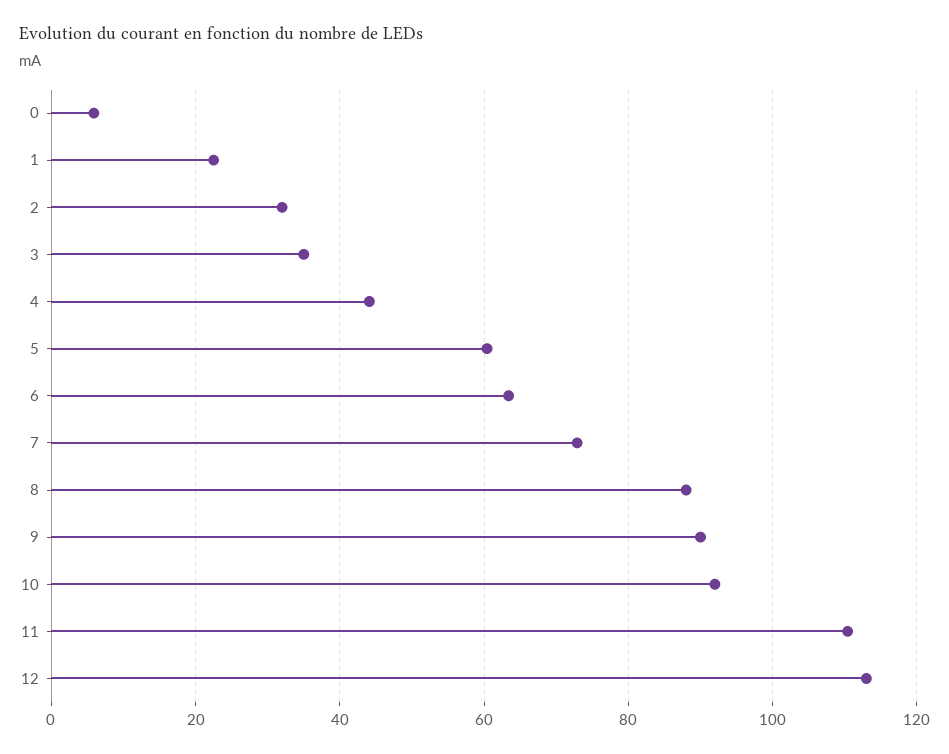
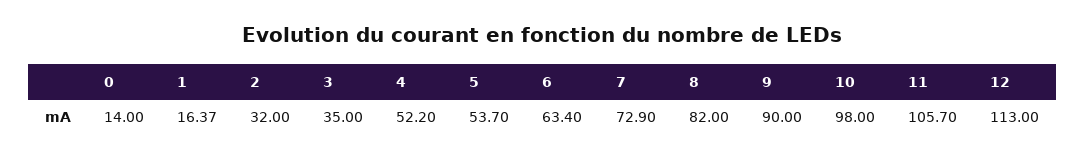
  {
-   "0": 6,
+   "0": 14,
-   "1": 22,
+   "1": 16.37,
    "2": 32,
    "3": 35,
-   "4": 44,
+   "4": 52.2,
-   "5": 60,
+   "5": 53.7,
    "6": 63.4,
    "7": 72.9,
-   "8": 88,
+   "8": 82,
    "9": 90,
-   "10": 92,
+   "10": 98,
-   "11": 110,
+   "11": 105.7,
    "12": 113
  }

